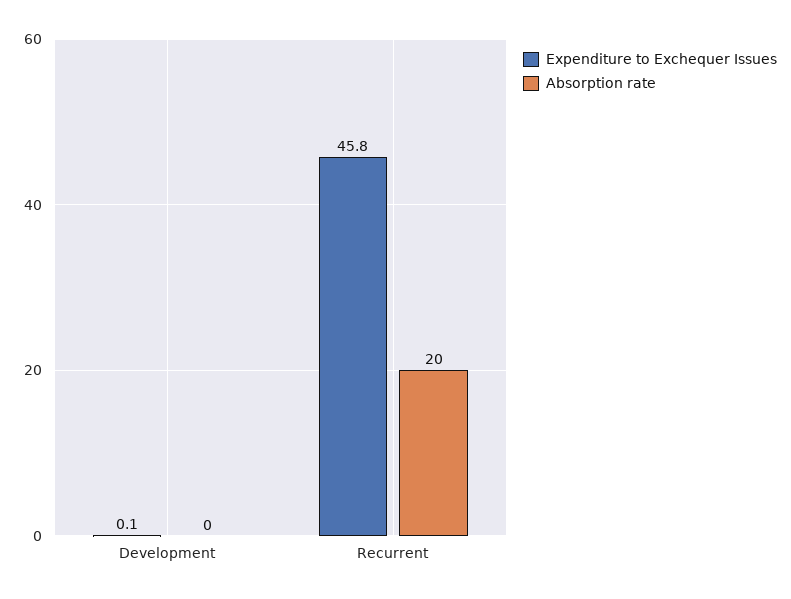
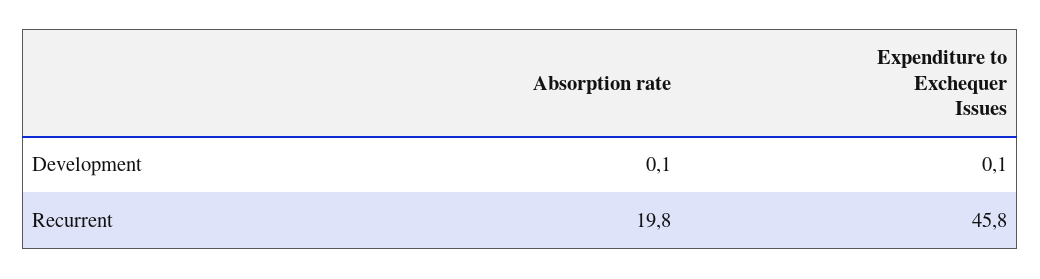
  {
    "Expenditure to Exchequer Issues": {
      "Development": 0.1,
      "Recurrent": 45.8
    },
    "Absorption rate": {
-     "Development": 0,
+     "Development": 0.1,
-     "Recurrent": 20
+     "Recurrent": 19.8
    }
  }

